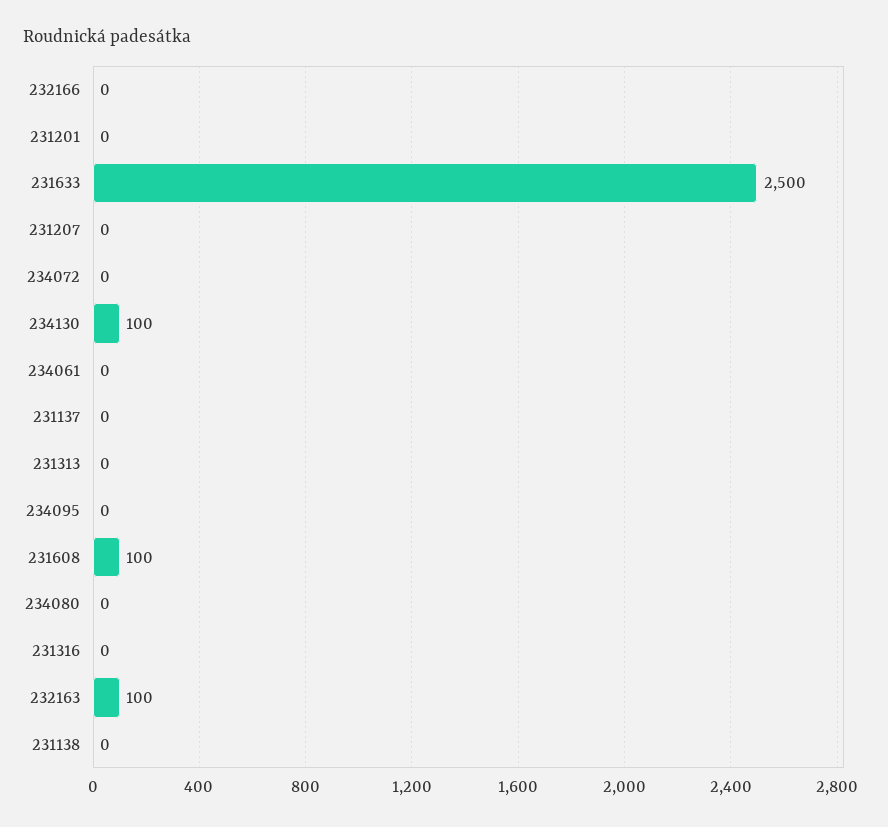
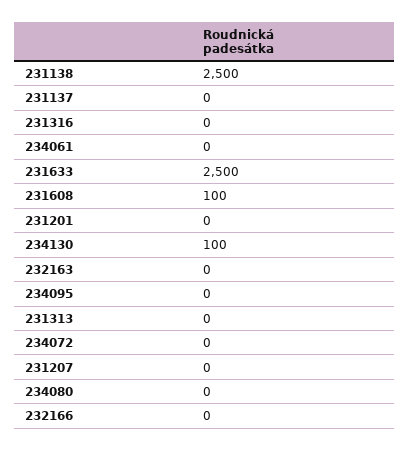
  {
    "232166": 0,
    "231201": 0,
    "231633": 2500,
    "231207": 0,
    "234072": 0,
    "234130": 100,
    "234061": 0,
    "231137": 0,
    "231313": 0,
    "234095": 0,
    "231608": 100,
    "234080": 0,
    "231316": 0,
-   "232163": 100,
+   "232163": 0,
-   "231138": 0
+   "231138": 2500
  }

